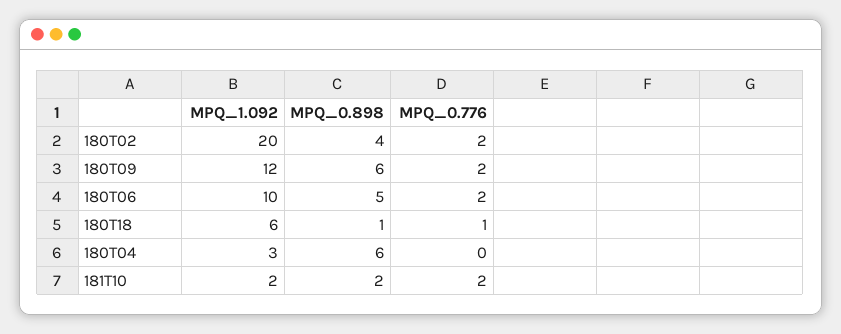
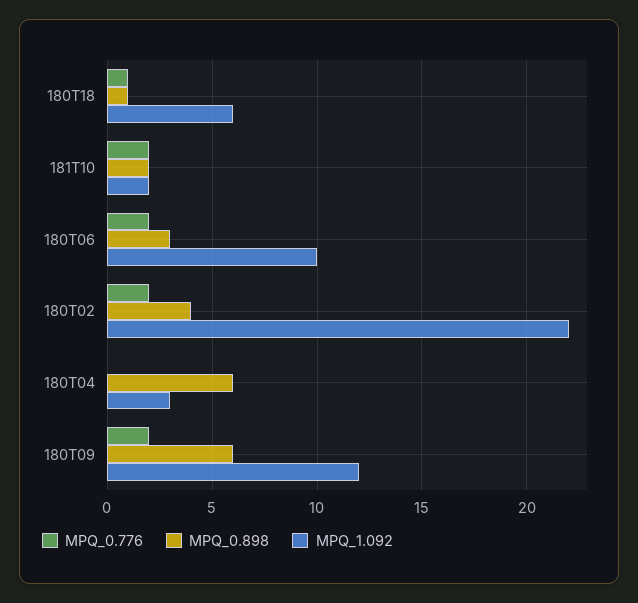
  {
    "MPQ_1.092": {
-     "180T02": 20,
+     "180T02": 22,
      "180T09": 12,
      "180T06": 10,
      "180T18": 6,
      "180T04": 3,
      "181T10": 2
    },
    "MPQ_0.898": {
      "180T02": 4,
      "180T09": 6,
-     "180T06": 5,
+     "180T06": 3,
      "180T18": 1,
      "180T04": 6,
      "181T10": 2
    },
    "MPQ_0.776": {
      "180T02": 2,
      "180T09": 2,
      "180T06": 2,
      "180T18": 1,
      "180T04": 0,
      "181T10": 2
    }
  }

